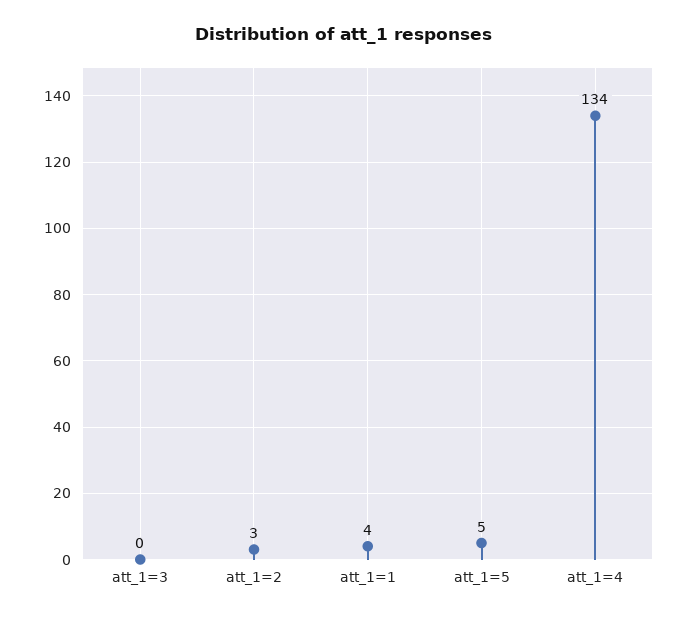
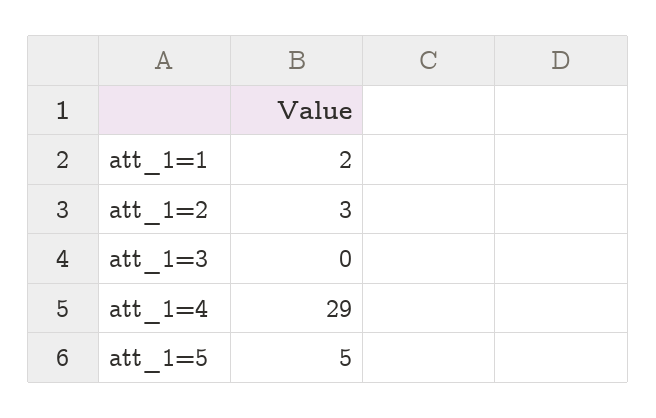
  {
    "att_1=3": 0,
    "att_1=2": 3,
-   "att_1=1": 4,
+   "att_1=1": 2,
    "att_1=5": 5,
-   "att_1=4": 134
+   "att_1=4": 29
  }

